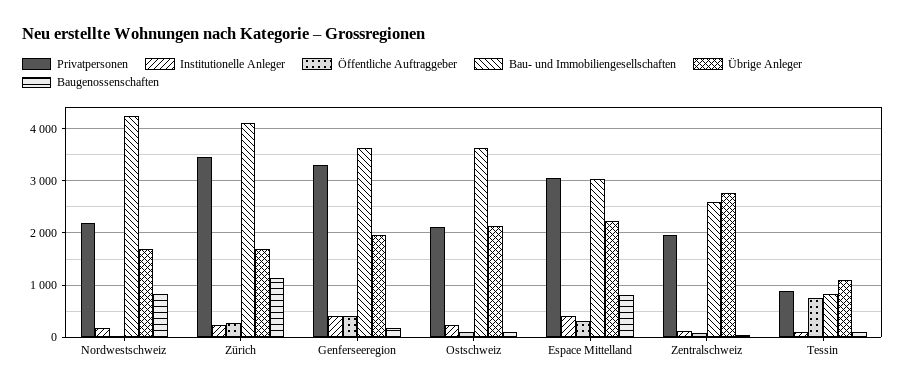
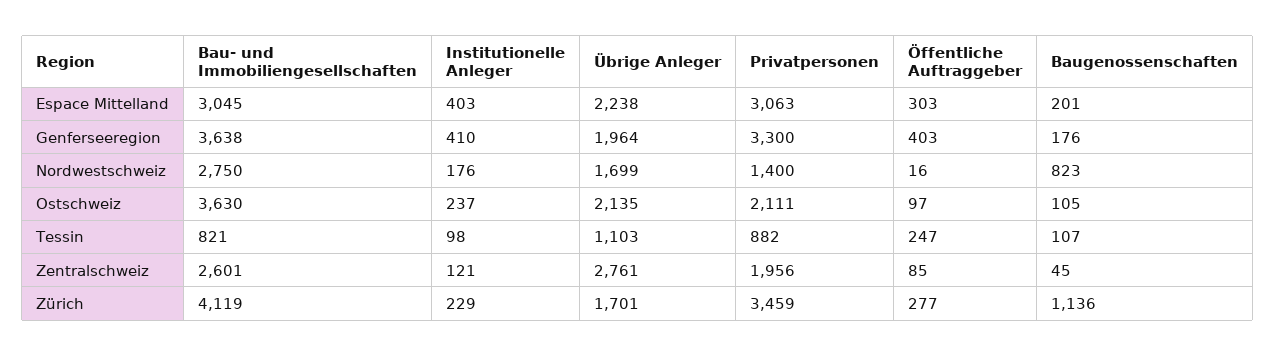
  {
    "Privatpersonen": {
-     "Nordwestschweiz": 2200,
+     "Nordwestschweiz": 1400,
      "Zürich": 3459,
      "Genferseeregion": 3300,
      "Ostschweiz": 2111,
      "Espace Mittelland": 3063,
      "Zentralschweiz": 1956,
      "Tessin": 882
    },
    "Institutionelle Anleger": {
      "Nordwestschweiz": 176,
      "Zürich": 229,
      "Genferseeregion": 410,
      "Ostschweiz": 237,
      "Espace Mittelland": 403,
      "Zentralschweiz": 121,
      "Tessin": 98
    },
    "Öffentliche Auftraggeber": {
      "Nordwestschweiz": 16,
      "Zürich": 277,
      "Genferseeregion": 403,
      "Ostschweiz": 97,
      "Espace Mittelland": 303,
      "Zentralschweiz": 85,
-     "Tessin": 800
+     "Tessin": 247
    },
    "Bau- und Immobiliengesellschaften": {
-     "Nordwestschweiz": 4200,
+     "Nordwestschweiz": 2750,
      "Zürich": 4119,
      "Genferseeregion": 3638,
      "Ostschweiz": 3630,
      "Espace Mittelland": 3045,
      "Zentralschweiz": 2601,
      "Tessin": 821
    },
    "Übrige Anleger": {
      "Nordwestschweiz": 1699,
      "Zürich": 1701,
      "Genferseeregion": 1964,
      "Ostschweiz": 2135,
      "Espace Mittelland": 2238,
      "Zentralschweiz": 2761,
      "Tessin": 1103
    },
    "Baugenossenschaften": {
      "Nordwestschweiz": 823,
      "Zürich": 1136,
      "Genferseeregion": 176,
      "Ostschweiz": 105,
-     "Espace Mittelland": 800,
+     "Espace Mittelland": 201,
      "Zentralschweiz": 45,
      "Tessin": 107
    }
  }

